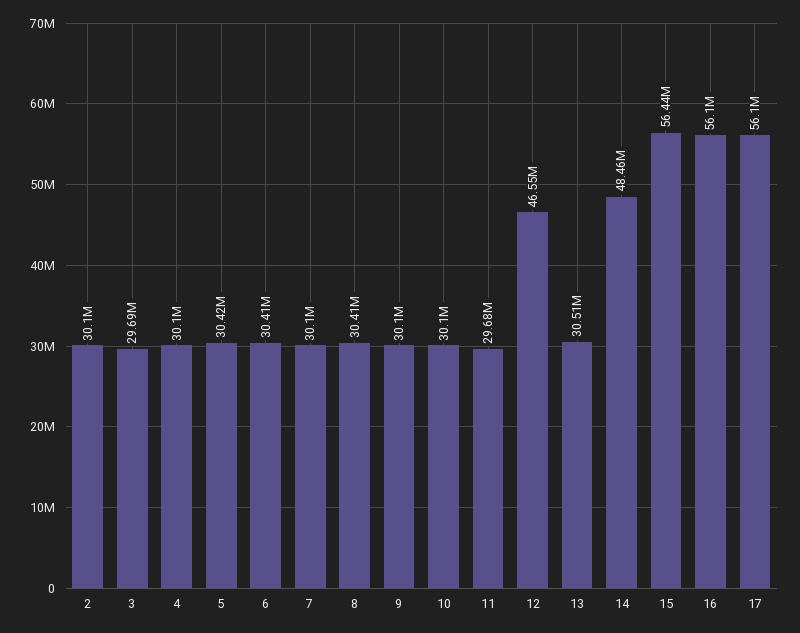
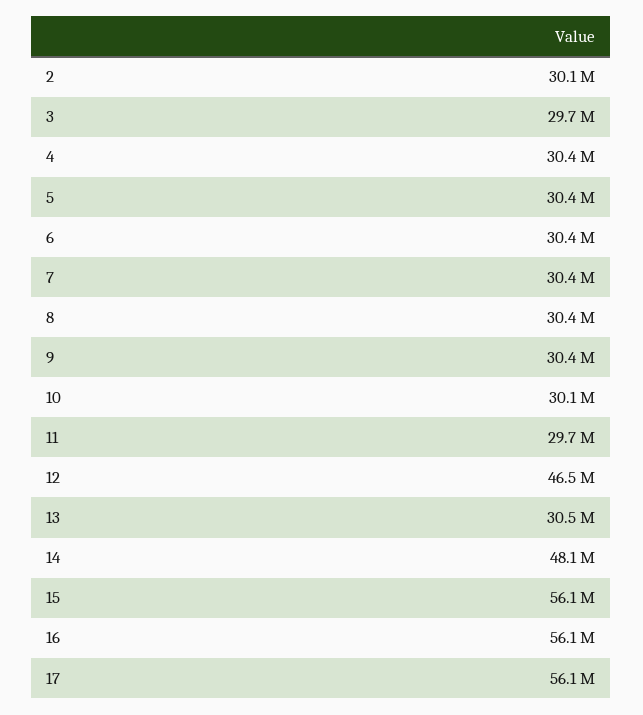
  {
    "2": 30100000,
    "3": 29690000,
-   "4": 30100000,
+   "4": 30400000,
    "5": 30420000,
    "6": 30410000,
-   "7": 30100000,
+   "7": 30400000,
    "8": 30410000,
-   "9": 30100000,
+   "9": 30400000,
    "10": 30100000,
    "11": 29680000,
    "12": 46550000,
    "13": 30510000,
-   "14": 48460000,
+   "14": 48100000,
-   "15": 56440000,
+   "15": 56100000,
    "16": 56100000,
    "17": 56100000
  }

